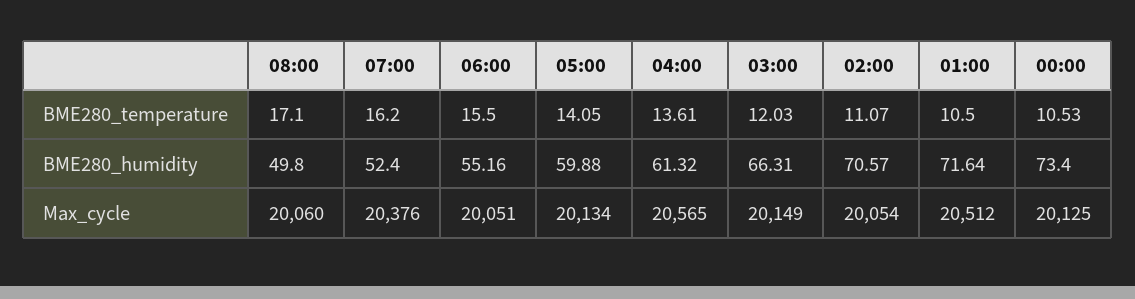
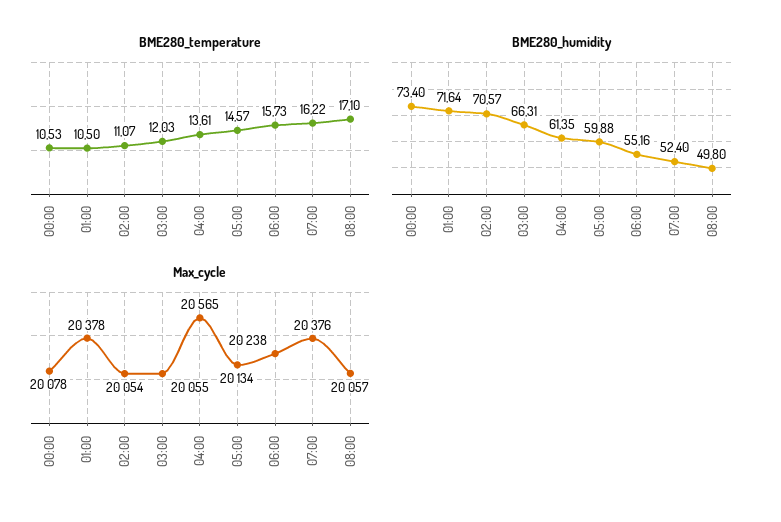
  {
    "BME280_temperature": {
      "08:00": 17.1,
-     "07:00": 16.2,
+     "07:00": 16.22,
-     "06:00": 15.5,
+     "06:00": 15.73,
-     "05:00": 14.05,
+     "05:00": 14.57,
      "04:00": 13.61,
      "03:00": 12.03,
      "02:00": 11.07,
      "01:00": 10.5,
      "00:00": 10.53
    },
    "BME280_humidity": {
      "08:00": 49.8,
      "07:00": 52.4,
      "06:00": 55.16,
      "05:00": 59.88,
-     "04:00": 61.32,
+     "04:00": 61.35,
      "03:00": 66.31,
      "02:00": 70.57,
      "01:00": 71.64,
      "00:00": 73.4
    },
    "Max_cycle": {
-     "08:00": 20060,
+     "08:00": 20057,
      "07:00": 20376,
-     "06:00": 20051,
+     "06:00": 20238,
      "05:00": 20134,
      "04:00": 20565,
-     "03:00": 20149,
+     "03:00": 20055,
      "02:00": 20054,
-     "01:00": 20512,
+     "01:00": 20378,
-     "00:00": 20125
+     "00:00": 20078
    }
  }

